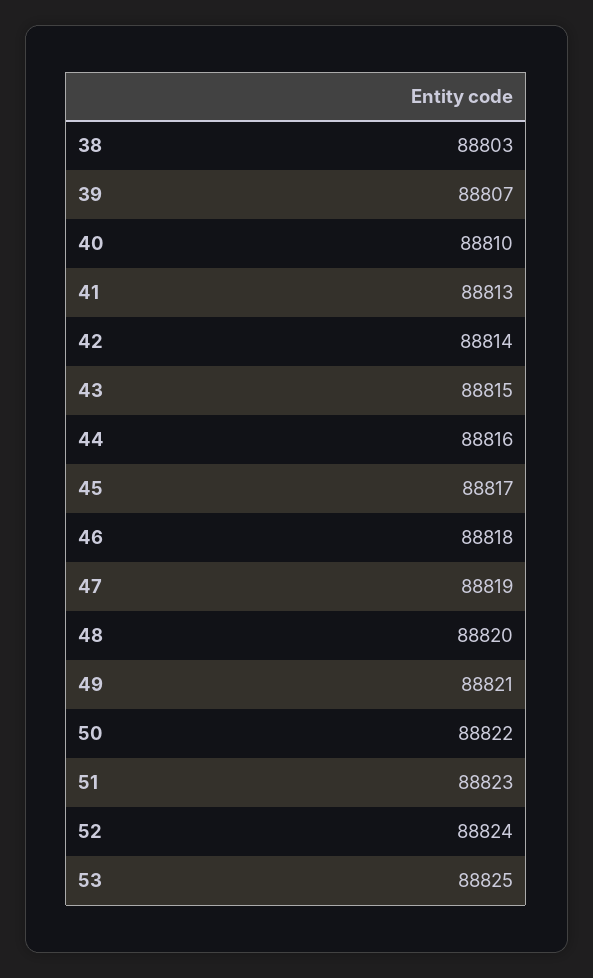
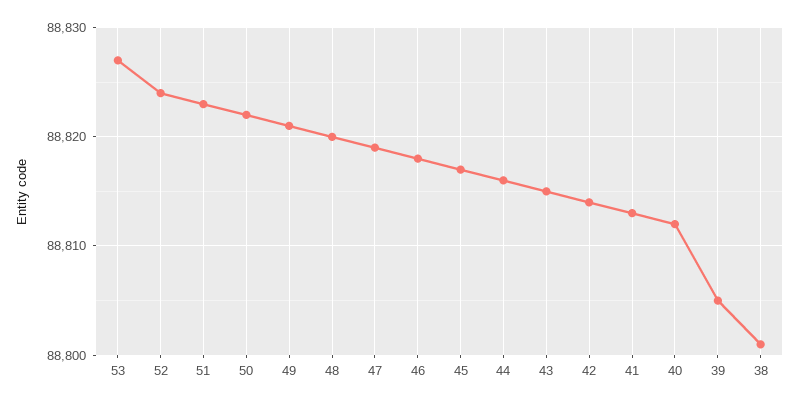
  {
-   "38": 88803,
+   "38": 88801,
-   "39": 88807,
+   "39": 88805,
-   "40": 88810,
+   "40": 88812,
    "41": 88813,
    "42": 88814,
    "43": 88815,
    "44": 88816,
    "45": 88817,
    "46": 88818,
    "47": 88819,
    "48": 88820,
    "49": 88821,
    "50": 88822,
    "51": 88823,
    "52": 88824,
-   "53": 88825
+   "53": 88827
  }

